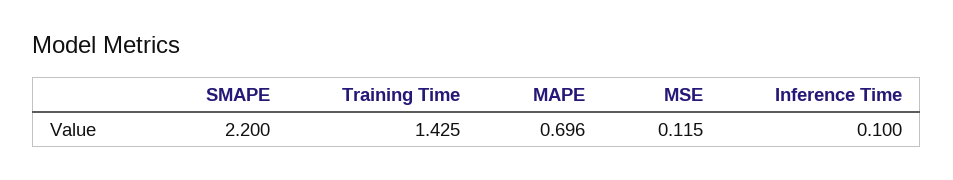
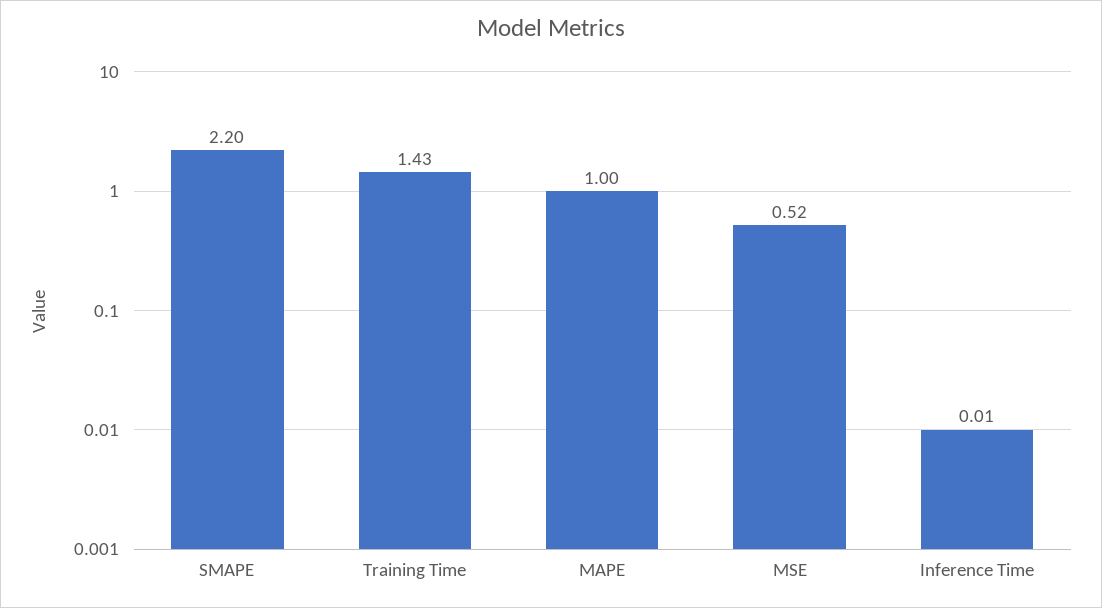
  {
    "SMAPE": 2.2,
    "Training Time": 1.425,
-   "MAPE": 0.696,
+   "MAPE": 1,
-   "MSE": 0.115,
+   "MSE": 0.52,
-   "Inference Time": 0.1
+   "Inference Time": 0.01
  }

